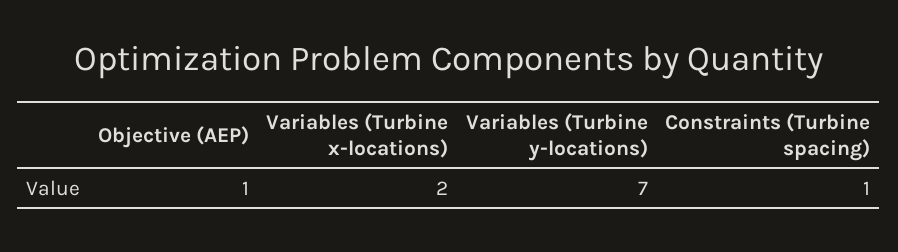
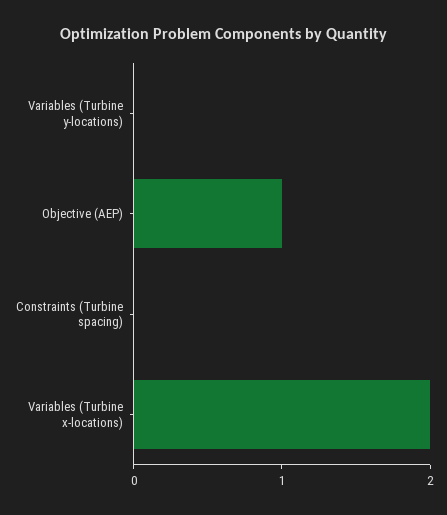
  {
    "Objective (AEP)": 1,
    "Variables (Turbine x-locations)": 2,
-   "Variables (Turbine y-locations)": 7,
+   "Variables (Turbine y-locations)": 0,
-   "Constraints (Turbine spacing)": 1
+   "Constraints (Turbine spacing)": 0
  }

